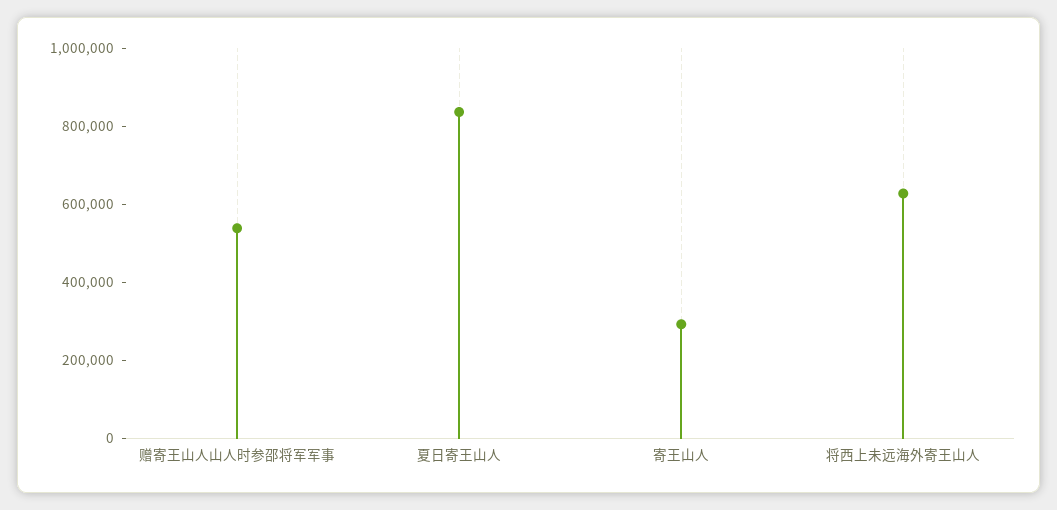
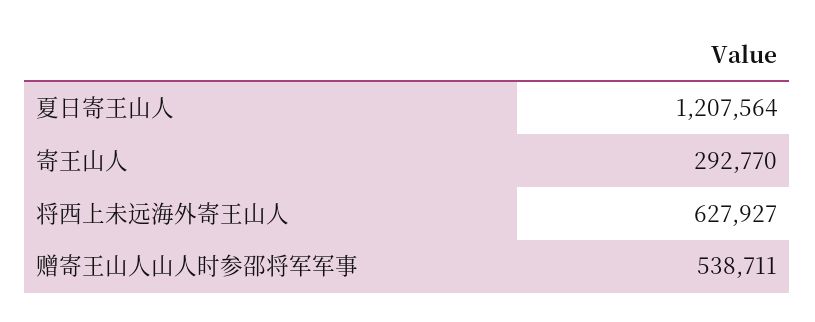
  {
    "赠寄王山人山人时参邵将军军事": 538711,
-   "夏日寄王山人": 850000,
+   "夏日寄王山人": 1207564,
    "寄王山人": 292770,
    "将西上未远海外寄王山人": 627927
  }

